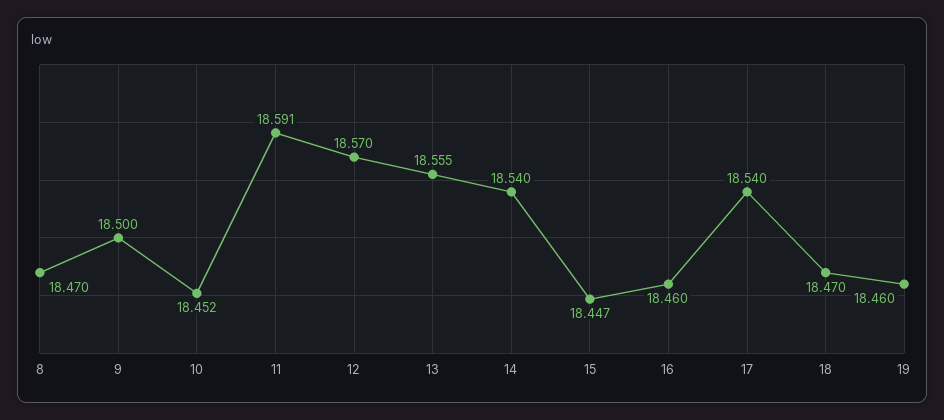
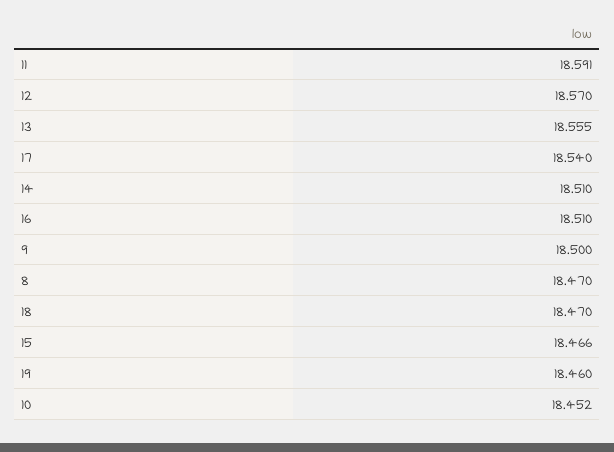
  {
    "8": 18.47,
    "9": 18.5,
    "10": 18.452,
    "11": 18.591,
    "12": 18.57,
    "13": 18.555,
-   "14": 18.54,
+   "14": 18.51,
-   "15": 18.447,
+   "15": 18.466,
-   "16": 18.46,
+   "16": 18.51,
    "17": 18.54,
    "18": 18.47,
    "19": 18.46
  }

